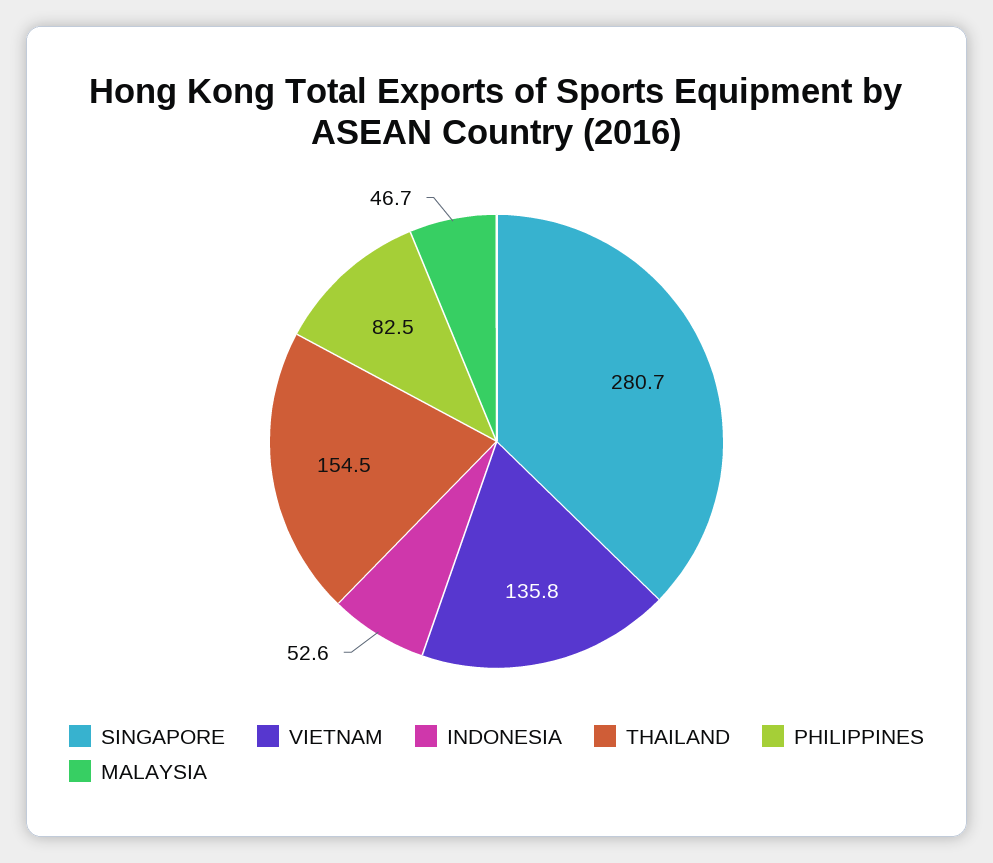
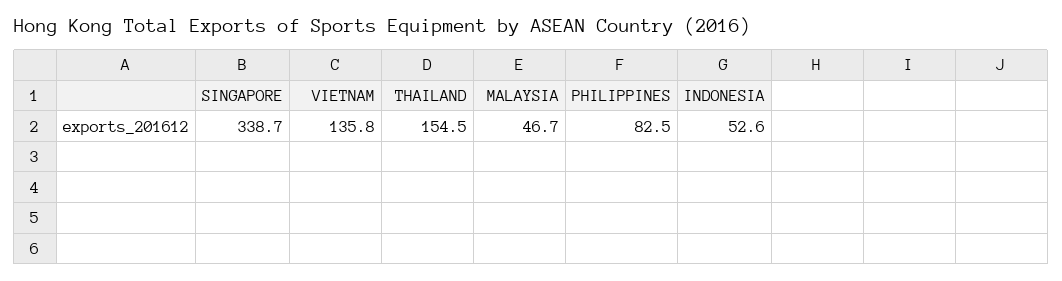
  {
-   "SINGAPORE": 280.7,
+   "SINGAPORE": 338.7,
    "VIETNAM": 135.8,
    "INDONESIA": 52.6,
    "THAILAND": 154.5,
    "PHILIPPINES": 82.5,
    "MALAYSIA": 46.7
  }

